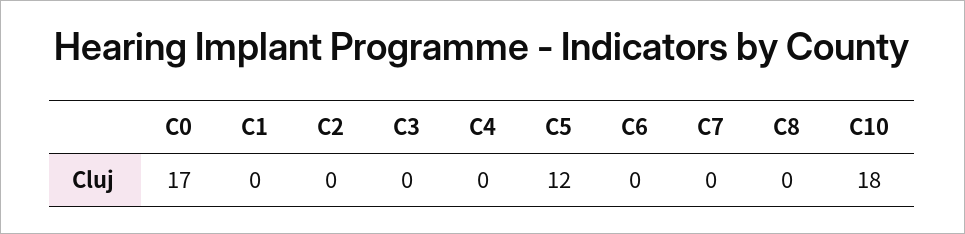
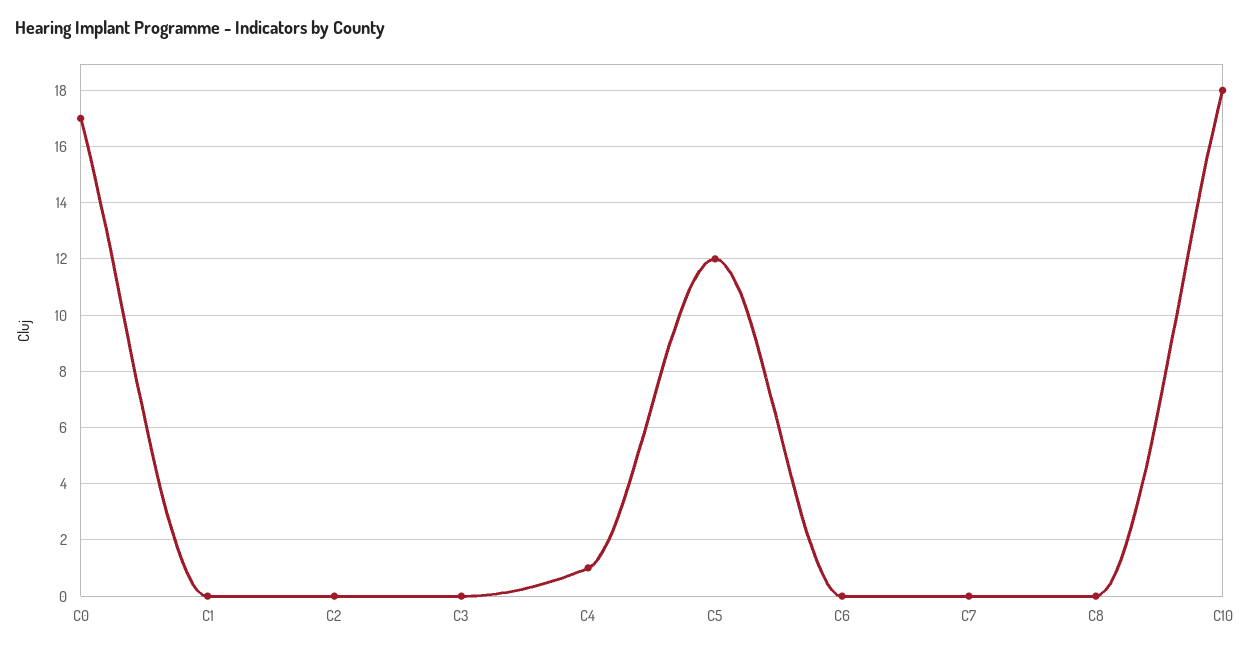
  {
    "C0": 17,
    "C1": 0,
    "C2": 0,
    "C3": 0,
-   "C4": 0,
+   "C4": 1,
    "C5": 12,
    "C6": 0,
    "C7": 0,
    "C8": 0,
    "C10": 18
  }

